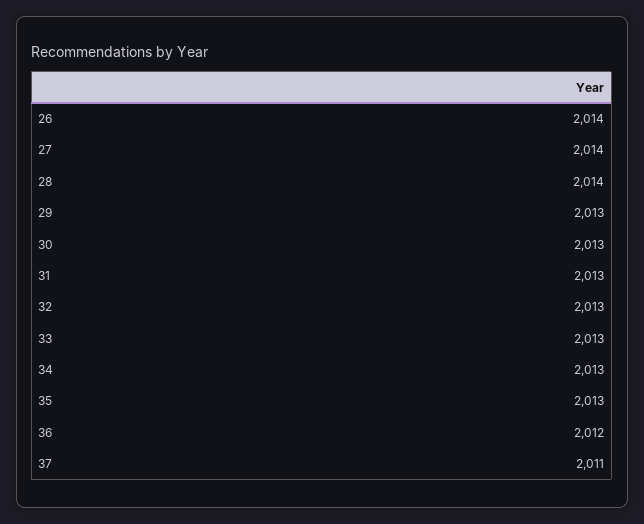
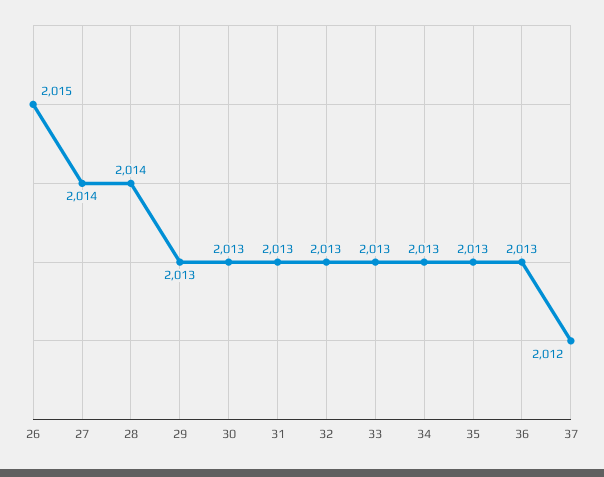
  {
-   "26": 2014,
+   "26": 2015,
    "27": 2014,
    "28": 2014,
    "29": 2013,
    "30": 2013,
    "31": 2013,
    "32": 2013,
    "33": 2013,
    "34": 2013,
    "35": 2013,
-   "36": 2012,
+   "36": 2013,
-   "37": 2011
+   "37": 2012
  }

